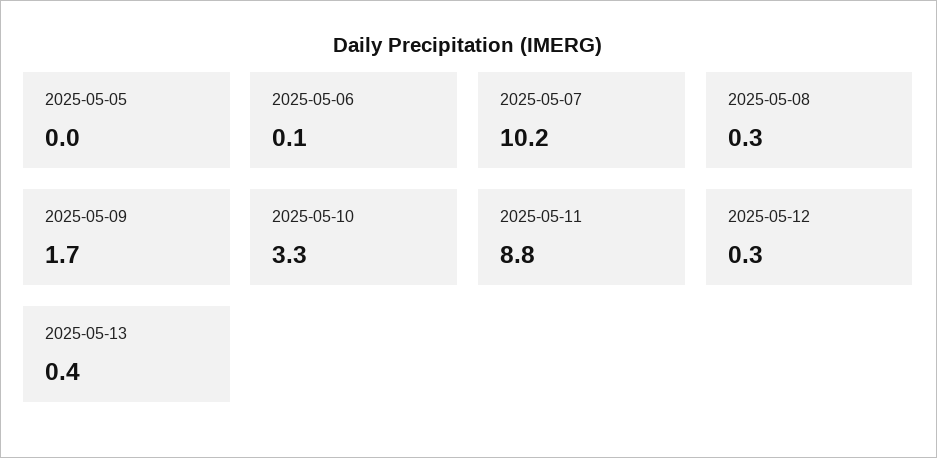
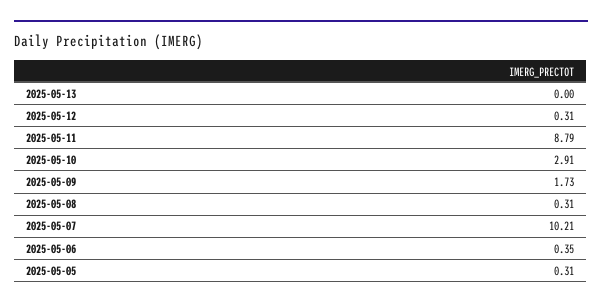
  {
-   "2025-05-05": 0,
+   "2025-05-05": 0.31,
-   "2025-05-06": 0.1,
+   "2025-05-06": 0.35,
    "2025-05-07": 10.21,
    "2025-05-08": 0.31,
    "2025-05-09": 1.73,
-   "2025-05-10": 3.3,
+   "2025-05-10": 2.91,
    "2025-05-11": 8.79,
    "2025-05-12": 0.31,
-   "2025-05-13": 0.4
+   "2025-05-13": 0
  }

